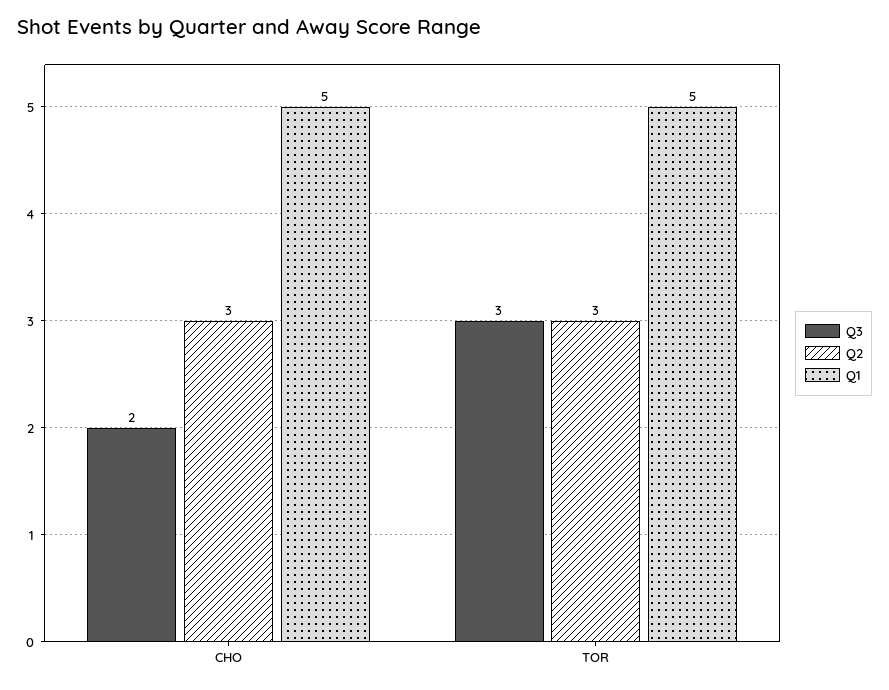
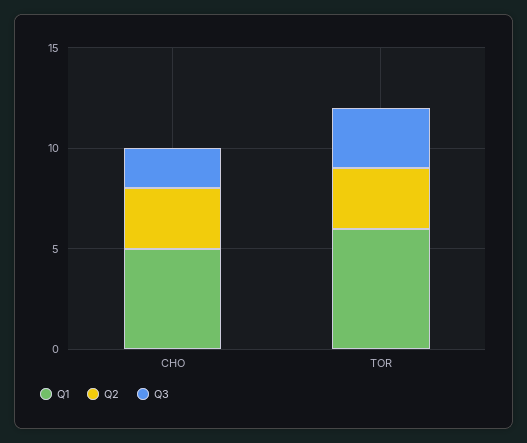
  {
    "Q3": {
      "CHO": 2,
      "TOR": 3
    },
    "Q2": {
      "CHO": 3,
      "TOR": 3
    },
    "Q1": {
      "CHO": 5,
-     "TOR": 5
+     "TOR": 6
    }
  }

